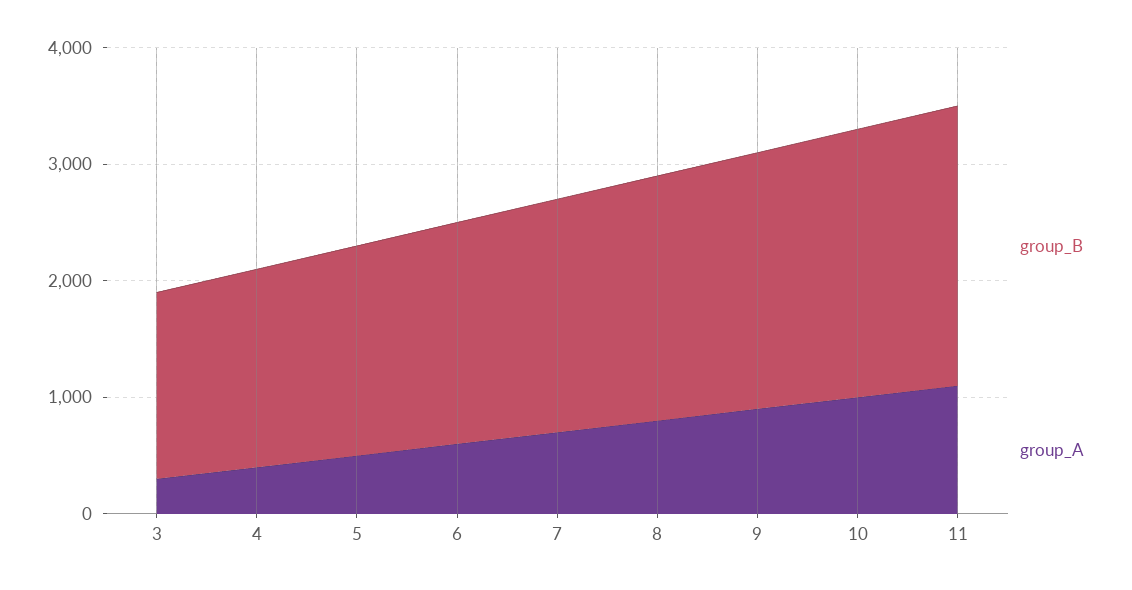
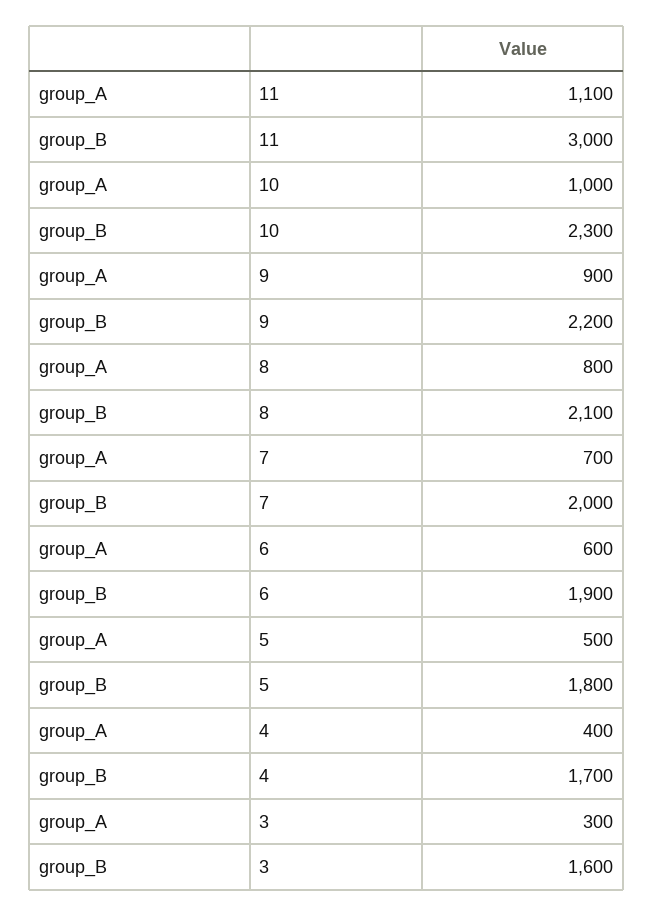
  {
    "group_B": {
      "3": 1600,
      "4": 1700,
      "5": 1800,
      "6": 1900,
      "7": 2000,
      "8": 2100,
      "9": 2200,
      "10": 2300,
-     "11": 2400
+     "11": 3000
    },
    "group_A": {
      "3": 300,
      "4": 400,
      "5": 500,
      "6": 600,
      "7": 700,
      "8": 800,
      "9": 900,
      "10": 1000,
      "11": 1100
    }
  }

